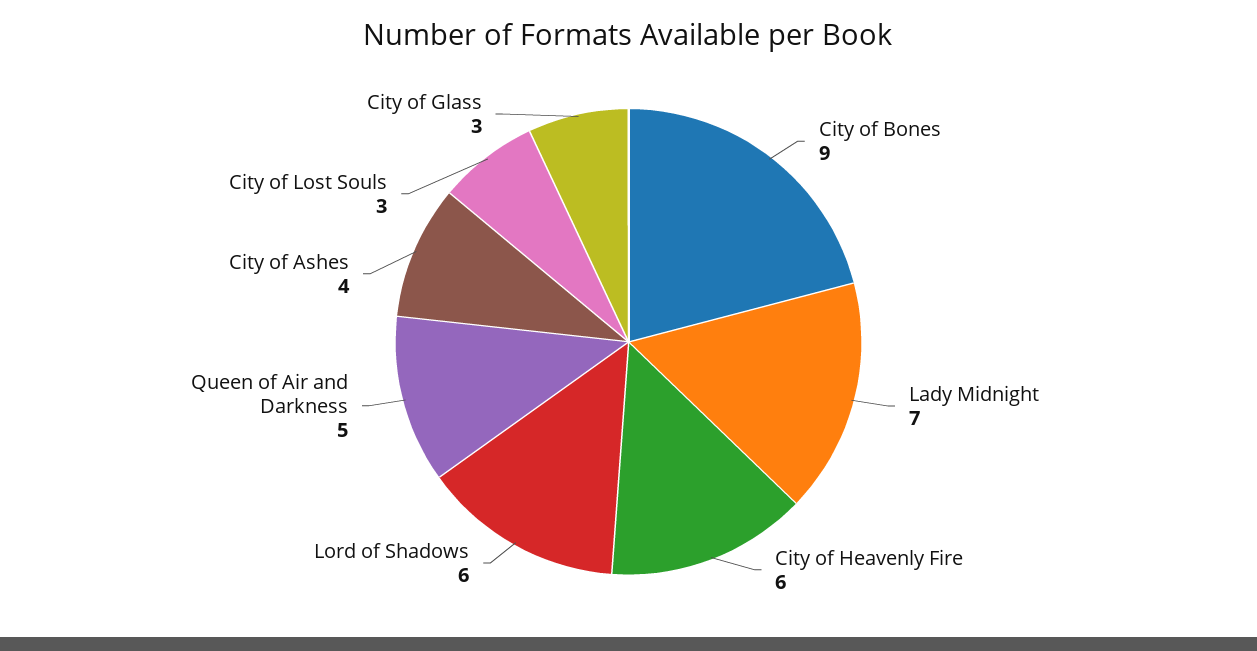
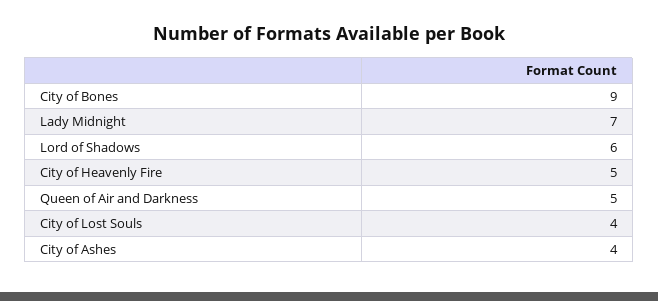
  {
    "City of Bones": 9,
    "Lady Midnight": 7,
-   "City of Heavenly Fire": 6,
+   "City of Heavenly Fire": 5,
    "Lord of Shadows": 6,
    "Queen of Air and Darkness": 5,
    "City of Ashes": 4,
-   "City of Lost Souls": 3,
+   "City of Lost Souls": 4
-   "City of Glass": 3
  }

